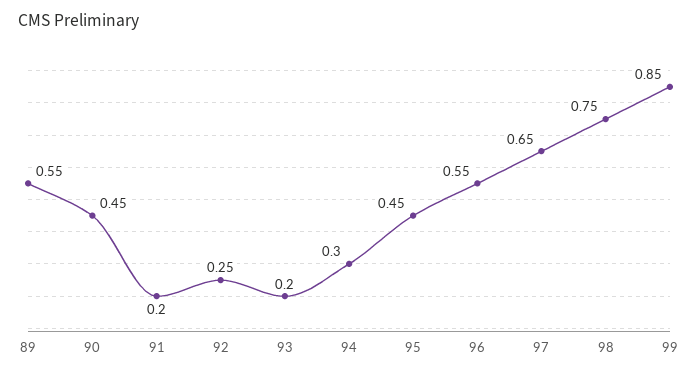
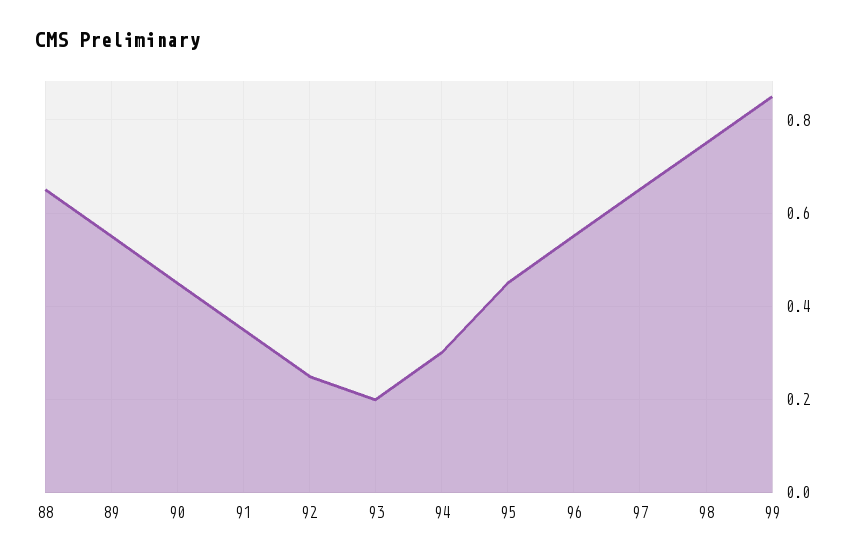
  {
    "89": 0.55,
    "90": 0.45,
-   "91": 0.2,
+   "91": 0.35,
    "92": 0.25,
    "93": 0.2,
    "94": 0.3,
    "95": 0.45,
    "96": 0.55,
    "97": 0.65,
    "98": 0.75,
-   "99": 0.85
+   "99": 0.85,
+   "88": 0.65
  }

